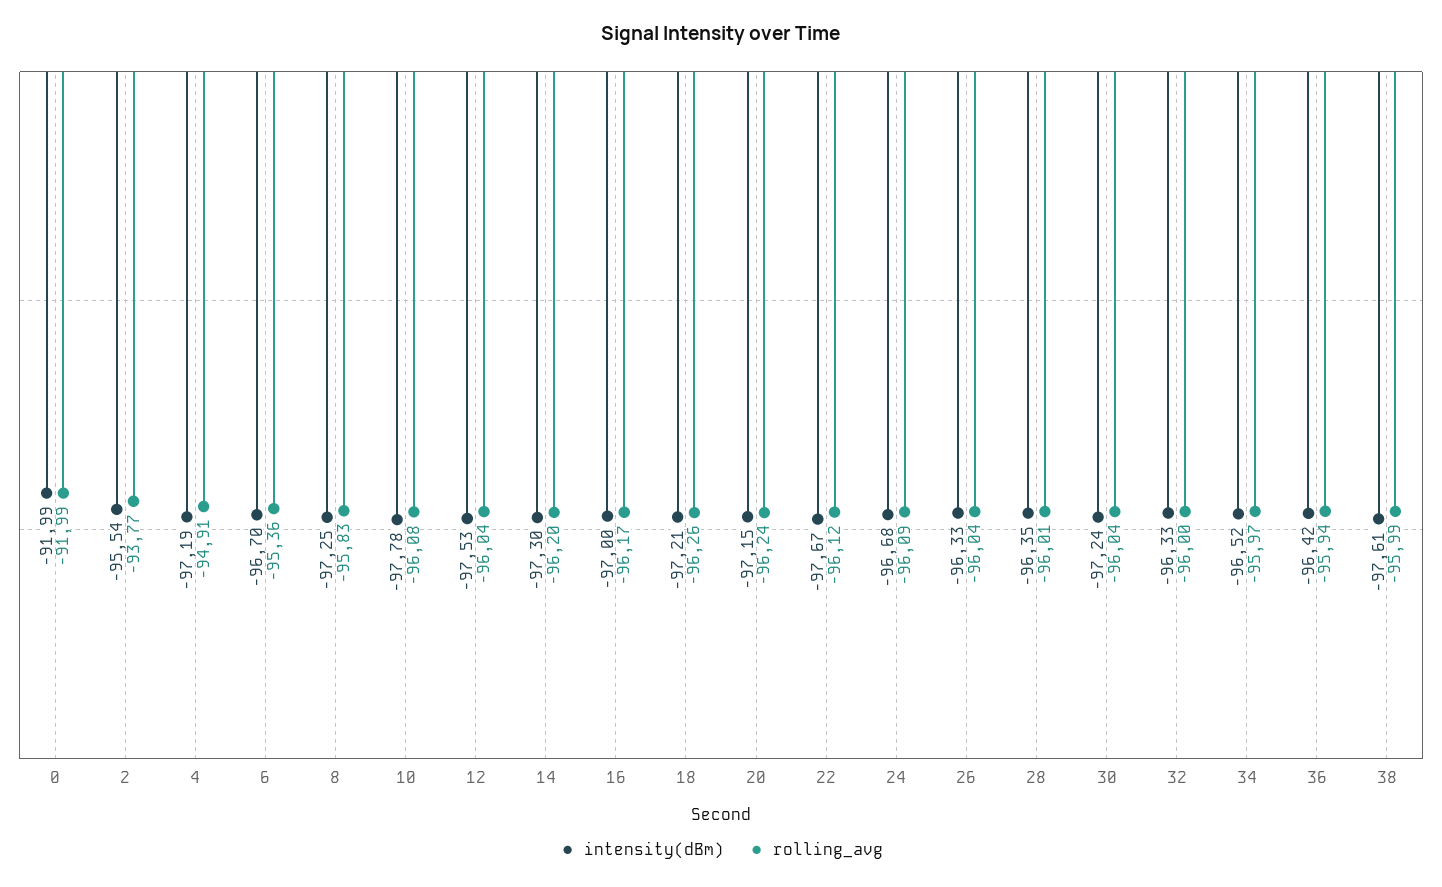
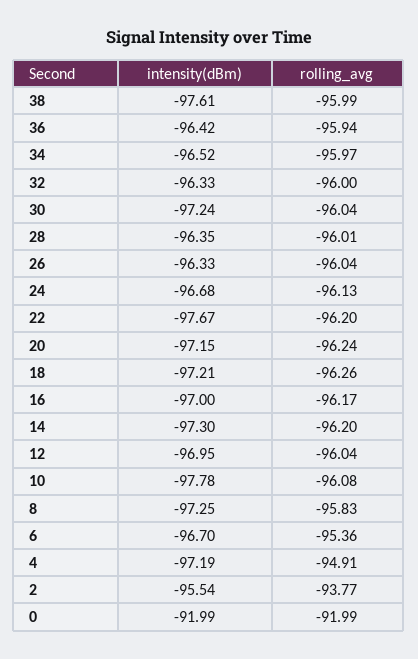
  {
    "intensity(dBm)": {
      "0": -91.99,
      "2": -95.54,
      "4": -97.19,
      "6": -96.7,
      "8": -97.25,
      "10": -97.78,
-     "12": -97.53,
+     "12": -96.95,
      "14": -97.3,
      "16": -97,
      "18": -97.21,
      "20": -97.15,
      "22": -97.67,
      "24": -96.68,
      "26": -96.33,
      "28": -96.35,
      "30": -97.24,
      "32": -96.33,
      "34": -96.52,
      "36": -96.42,
      "38": -97.61
    },
    "rolling_avg": {
      "0": -91.99,
      "2": -93.77,
      "4": -94.91,
      "6": -95.36,
      "8": -95.83,
      "10": -96.08,
      "12": -96.04,
      "14": -96.2,
      "16": -96.17,
      "18": -96.26,
      "20": -96.24,
-     "22": -96.12,
+     "22": -96.2,
-     "24": -96.09,
+     "24": -96.13,
      "26": -96.04,
      "28": -96.01,
      "30": -96.04,
      "32": -96,
      "34": -95.97,
      "36": -95.94,
      "38": -95.99
    }
  }

